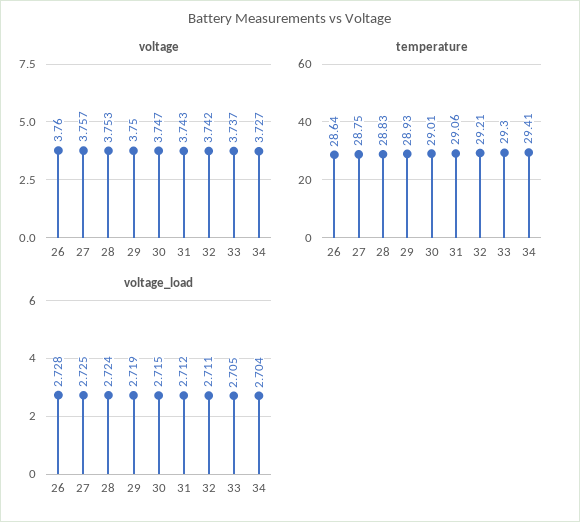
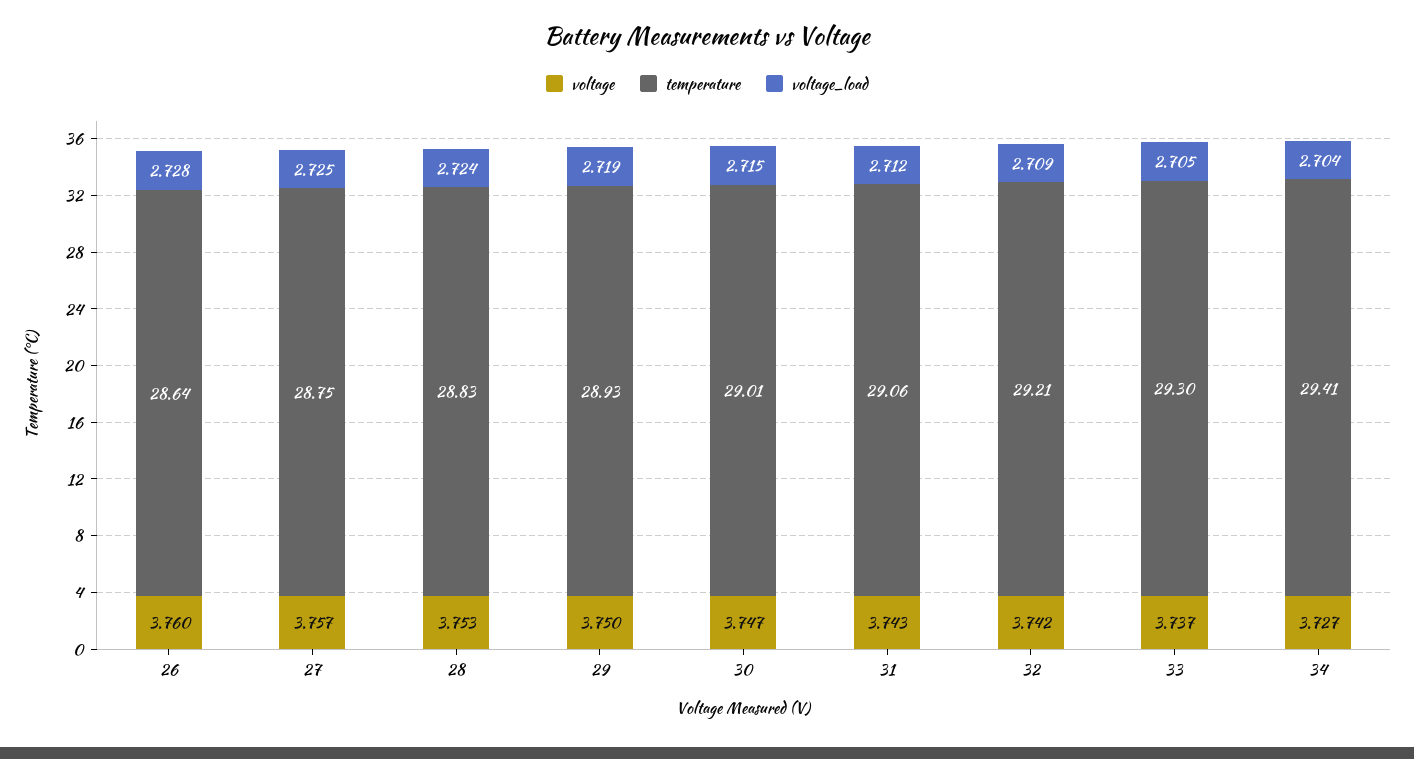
  {
    "voltage": {
      "26": 3.76,
      "27": 3.757,
      "28": 3.753,
      "29": 3.75,
      "30": 3.747,
      "31": 3.743,
      "32": 3.742,
      "33": 3.737,
      "34": 3.727
    },
    "temperature": {
      "26": 28.64,
      "27": 28.75,
      "28": 28.83,
      "29": 28.93,
      "30": 29.01,
      "31": 29.06,
      "32": 29.21,
      "33": 29.3,
      "34": 29.41
    },
    "voltage_load": {
      "26": 2.728,
      "27": 2.725,
      "28": 2.724,
      "29": 2.719,
      "30": 2.715,
      "31": 2.712,
-     "32": 2.711,
+     "32": 2.709,
      "33": 2.705,
      "34": 2.704
    }
  }

